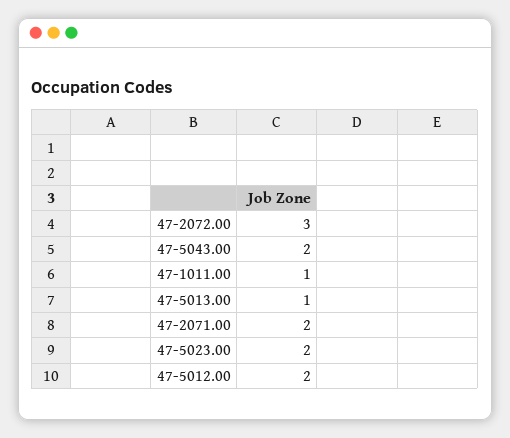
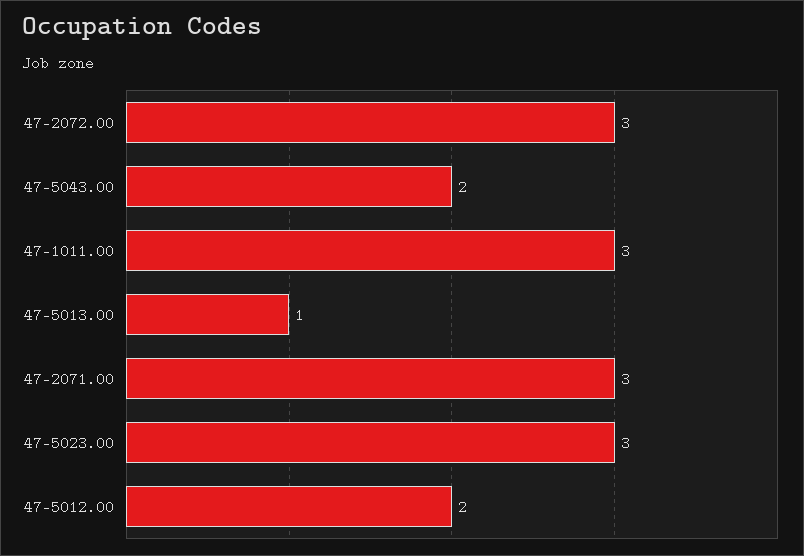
  {
    "47-2072.00": 3,
    "47-5043.00": 2,
-   "47-1011.00": 1,
+   "47-1011.00": 3,
    "47-5013.00": 1,
-   "47-2071.00": 2,
+   "47-2071.00": 3,
-   "47-5023.00": 2,
+   "47-5023.00": 3,
    "47-5012.00": 2
  }

